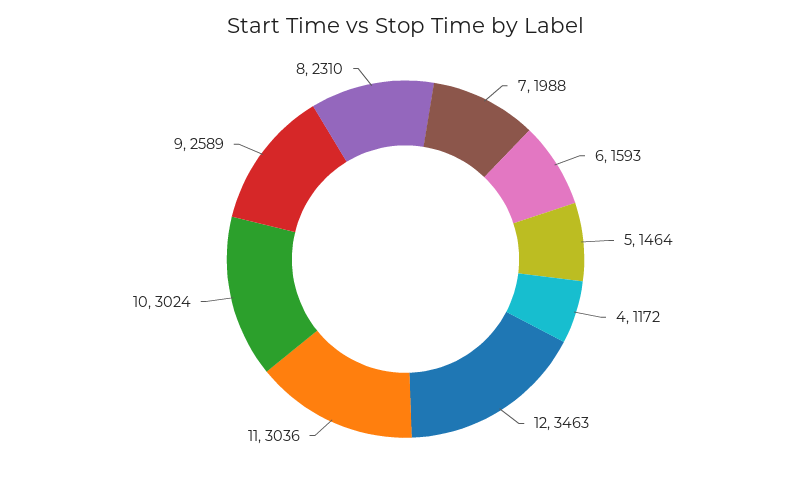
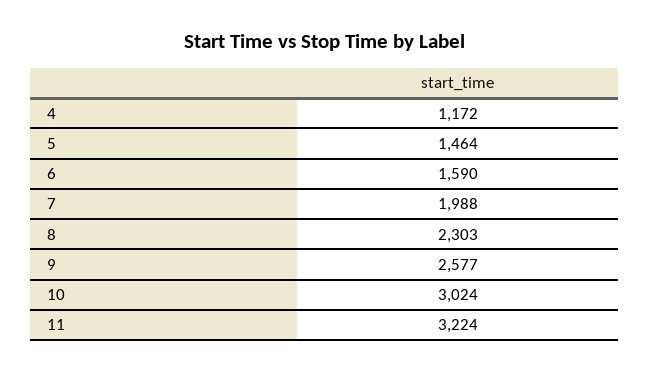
  {
    "7": 1988,
-   "6": 1593,
+   "6": 1590,
    "5": 1464,
    "4": 1172,
-   "12": 3463,
-   "11": 3036,
+   "11": 3224,
    "10": 3024,
-   "9": 2589,
+   "9": 2577,
-   "8": 2310
+   "8": 2303
  }

